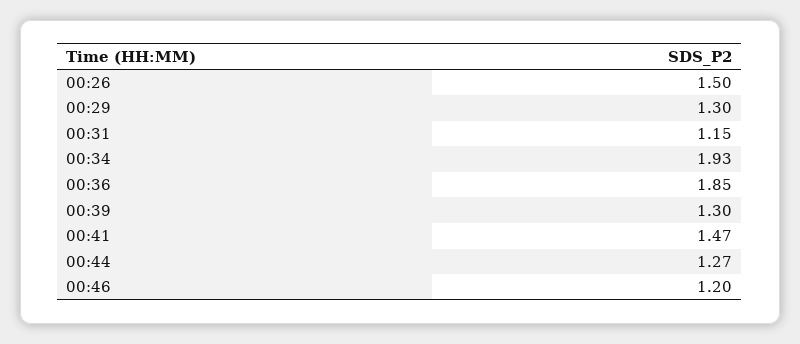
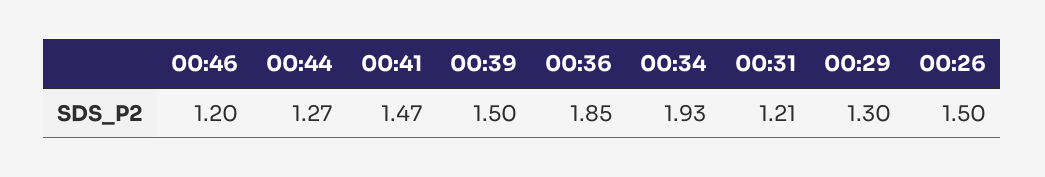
  {
    "00:26": 1.5,
    "00:29": 1.3,
-   "00:31": 1.15,
+   "00:31": 1.21,
    "00:34": 1.93,
    "00:36": 1.85,
-   "00:39": 1.3,
+   "00:39": 1.5,
    "00:41": 1.47,
    "00:44": 1.27,
    "00:46": 1.2
  }

